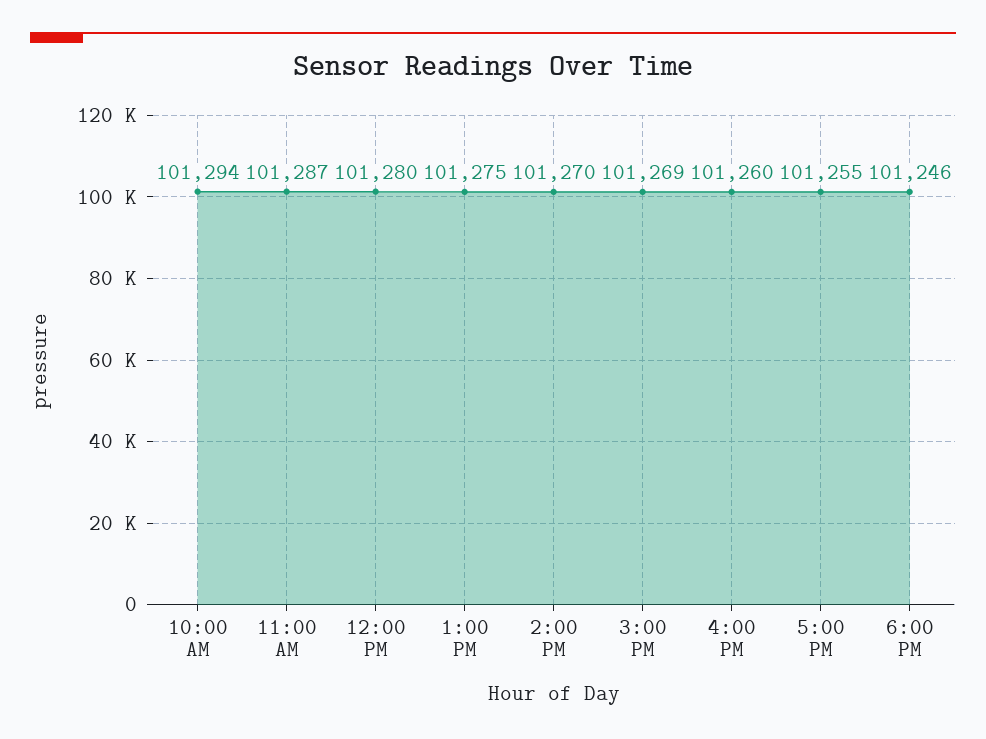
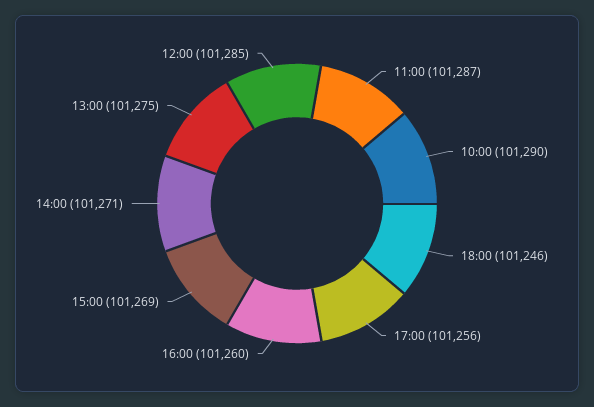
  {
-   "10:00 AM": 101294,
+   "10:00 AM": 101290,
    "11:00 AM": 101287,
-   "12:00 PM": 101280,
+   "12:00 PM": 101285,
    "1:00 PM": 101275,
-   "2:00 PM": 101270,
+   "2:00 PM": 101271,
    "3:00 PM": 101269,
    "4:00 PM": 101260,
-   "5:00 PM": 101255,
+   "5:00 PM": 101256,
    "6:00 PM": 101246
  }

